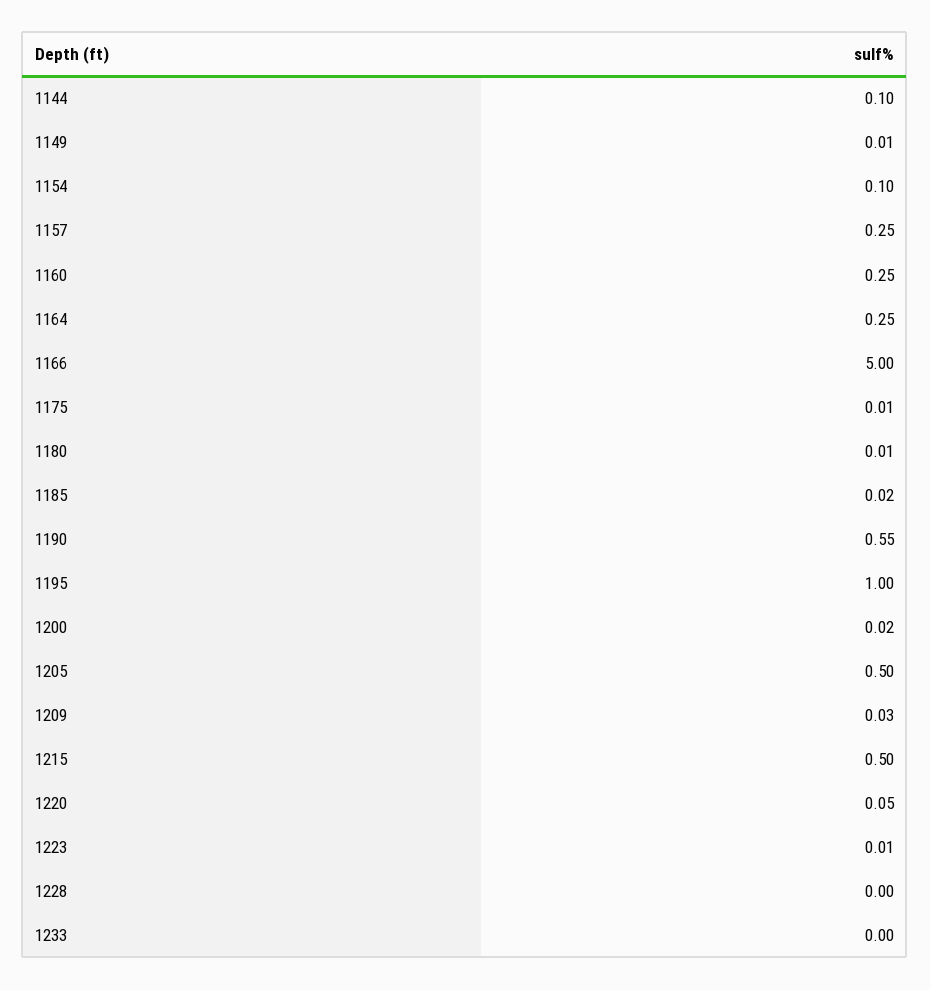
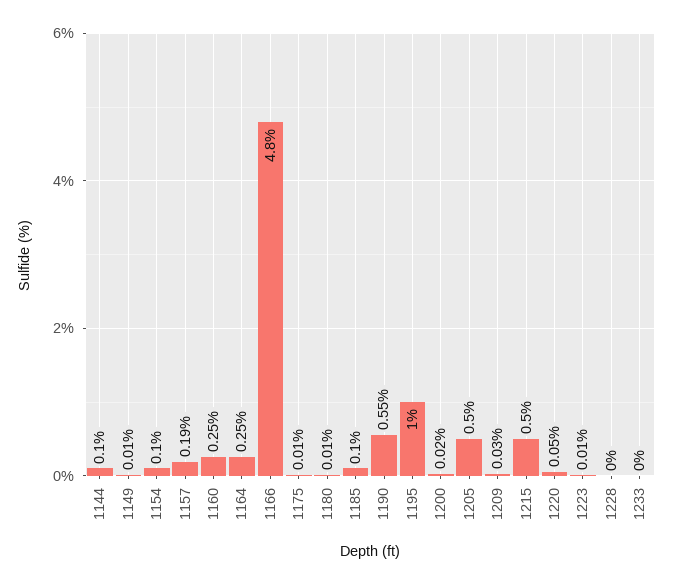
  {
    "1144": 0.1,
    "1149": 0.01,
    "1154": 0.1,
-   "1157": 0.25,
+   "1157": 0.19,
    "1160": 0.25,
    "1164": 0.25,
-   "1166": 5,
+   "1166": 4.8,
    "1175": 0.01,
    "1180": 0.01,
-   "1185": 0.02,
+   "1185": 0.1,
    "1190": 0.55,
    "1195": 1,
    "1200": 0.02,
    "1205": 0.5,
    "1209": 0.03,
    "1215": 0.5,
    "1220": 0.05,
    "1223": 0.01,
    "1228": 0,
    "1233": 0
  }

